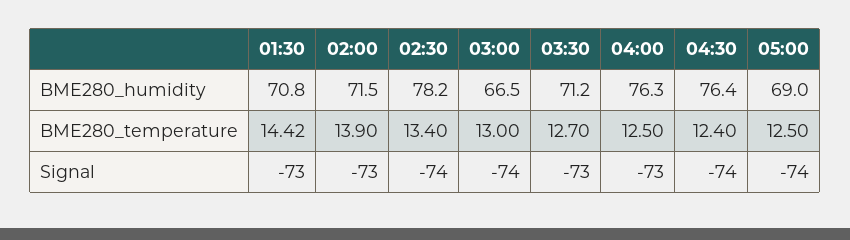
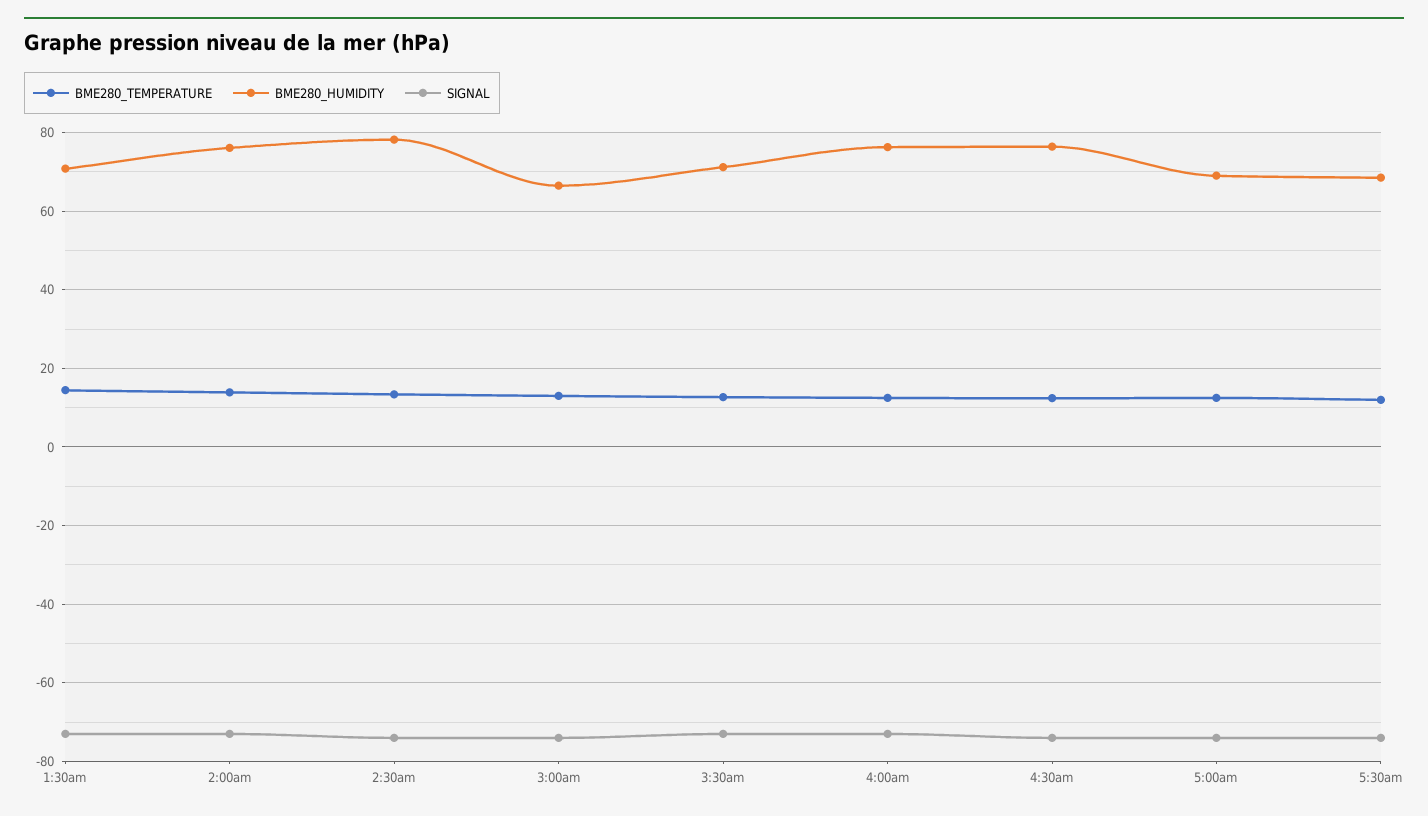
  {
    "BME280_humidity": {
      "01:30": 70.8,
-     "02:00": 71.5,
+     "02:00": 76,
      "02:30": 78.2,
      "03:00": 66.5,
      "03:30": 71.2,
      "04:00": 76.3,
      "04:30": 76.4,
-     "05:00": 69
+     "05:00": 69,
+     "5:30am": 68
    },
    "BME280_temperature": {
      "01:30": 14.42,
      "02:00": 13.9,
      "02:30": 13.4,
      "03:00": 13,
      "03:30": 12.7,
      "04:00": 12.5,
      "04:30": 12.4,
-     "05:00": 12.5
+     "05:00": 12.5,
+     "5:30am": 12
    },
    "Signal": {
      "01:30": -73,
      "02:00": -73,
      "02:30": -74,
      "03:00": -74,
      "03:30": -73,
      "04:00": -73,
      "04:30": -74,
-     "05:00": -74
+     "05:00": -74,
+     "5:30am": -74
    }
  }

